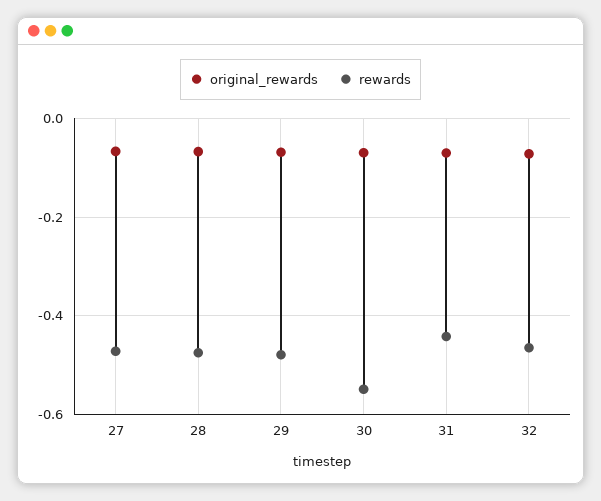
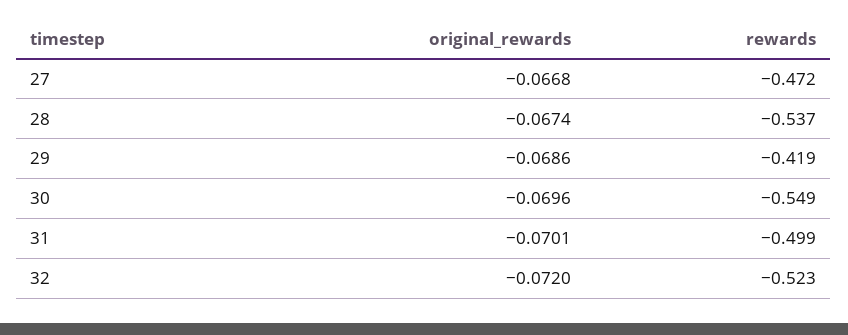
  {
    "original_rewards": {
      "27": -0.0668,
      "28": -0.0674,
      "29": -0.0686,
      "30": -0.0696,
      "31": -0.0701,
      "32": -0.072
    },
    "rewards": {
      "27": -0.472,
-     "28": -0.48,
+     "28": -0.537,
-     "29": -0.48,
+     "29": -0.419,
      "30": -0.549,
-     "31": -0.44,
+     "31": -0.499,
-     "32": -0.46
+     "32": -0.523
    }
  }

